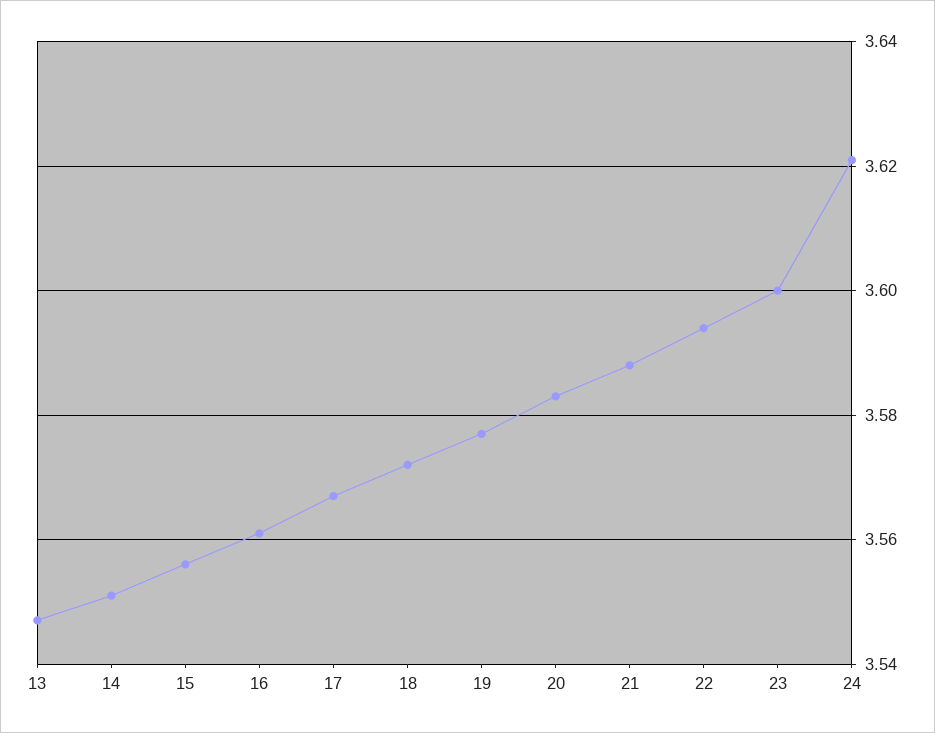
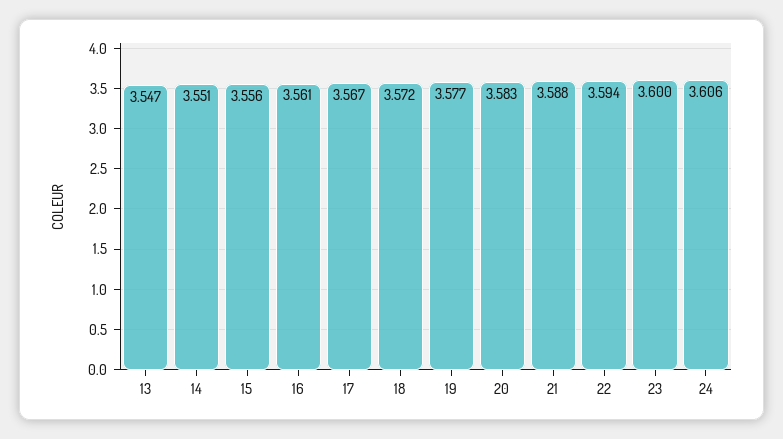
  {
    "13": 3.547,
    "14": 3.551,
    "15": 3.556,
    "16": 3.561,
    "17": 3.567,
    "18": 3.572,
    "19": 3.577,
    "20": 3.583,
    "21": 3.588,
    "22": 3.594,
    "23": 3.6,
-   "24": 3.62
+   "24": 3.606
  }

